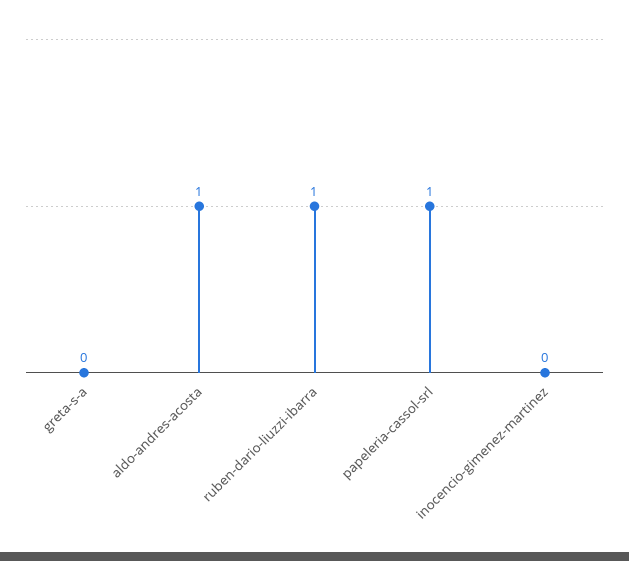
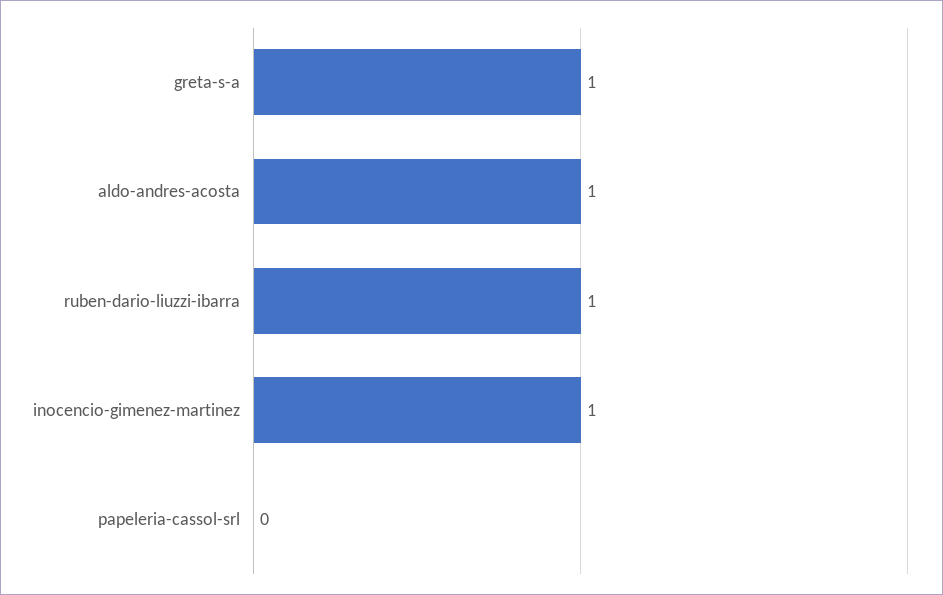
  {
-   "greta-s-a": 0,
+   "greta-s-a": 1,
    "aldo-andres-acosta": 1,
    "ruben-dario-liuzzi-ibarra": 1,
-   "papeleria-cassol-srl": 1,
+   "papeleria-cassol-srl": 0,
-   "inocencio-gimenez-martinez": 0
+   "inocencio-gimenez-martinez": 1
  }

